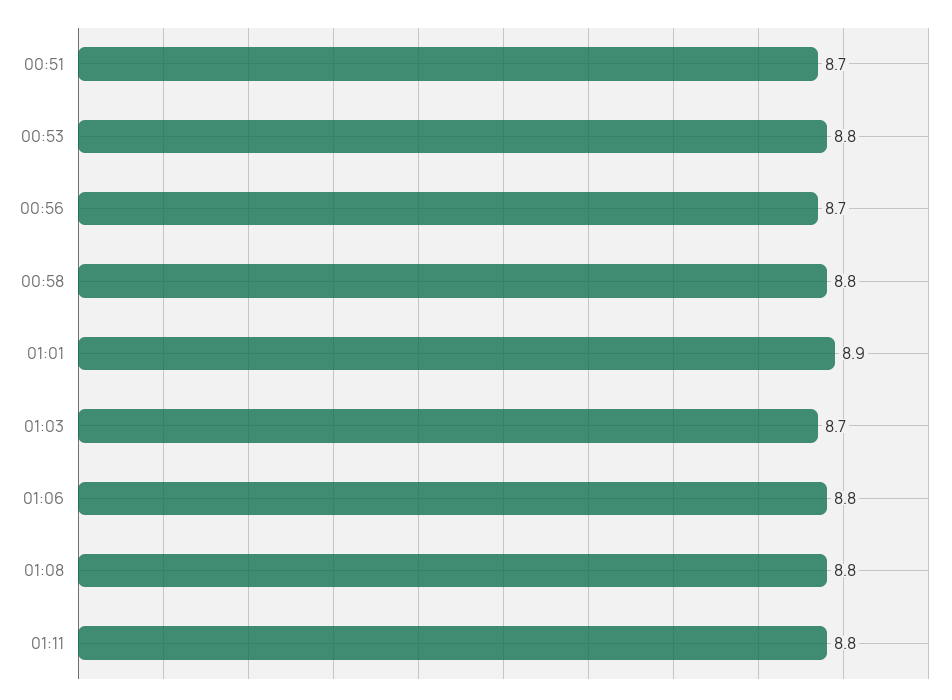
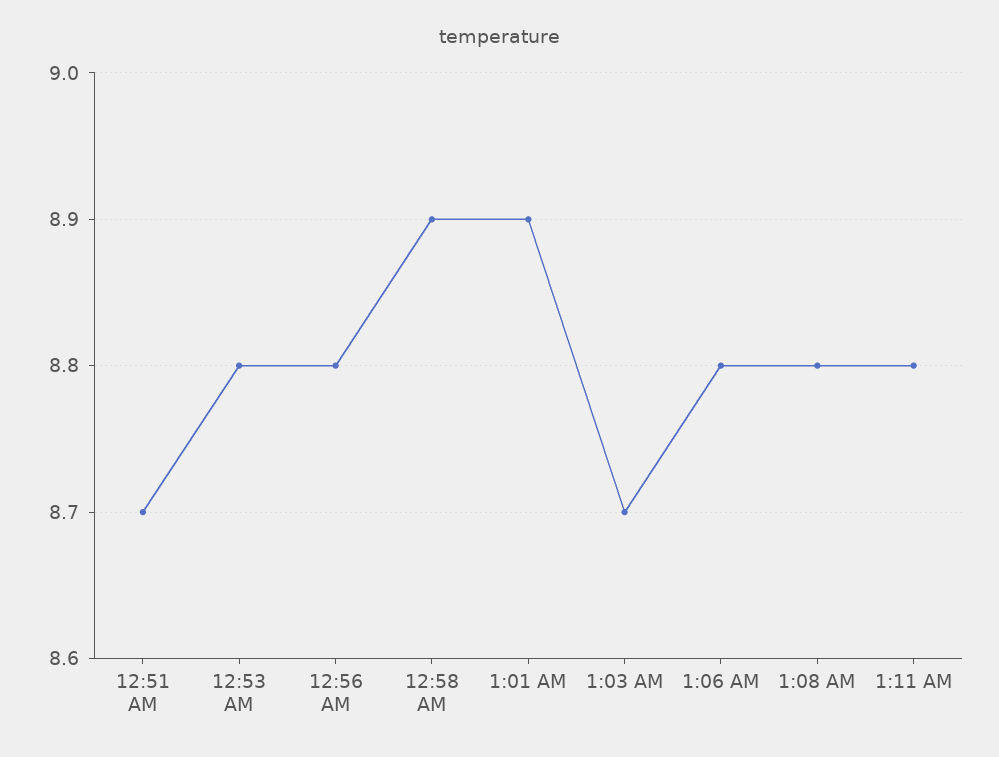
  {
    "00:51": 8.7,
    "00:53": 8.8,
-   "00:56": 8.7,
+   "00:56": 8.8,
-   "00:58": 8.8,
+   "00:58": 8.9,
    "01:01": 8.9,
    "01:03": 8.7,
    "01:06": 8.8,
    "01:08": 8.8,
    "01:11": 8.8
  }

